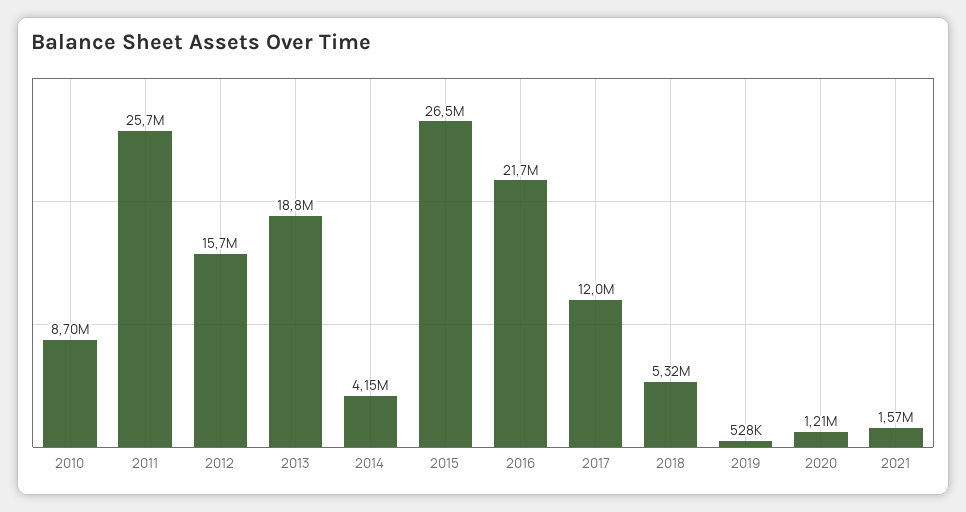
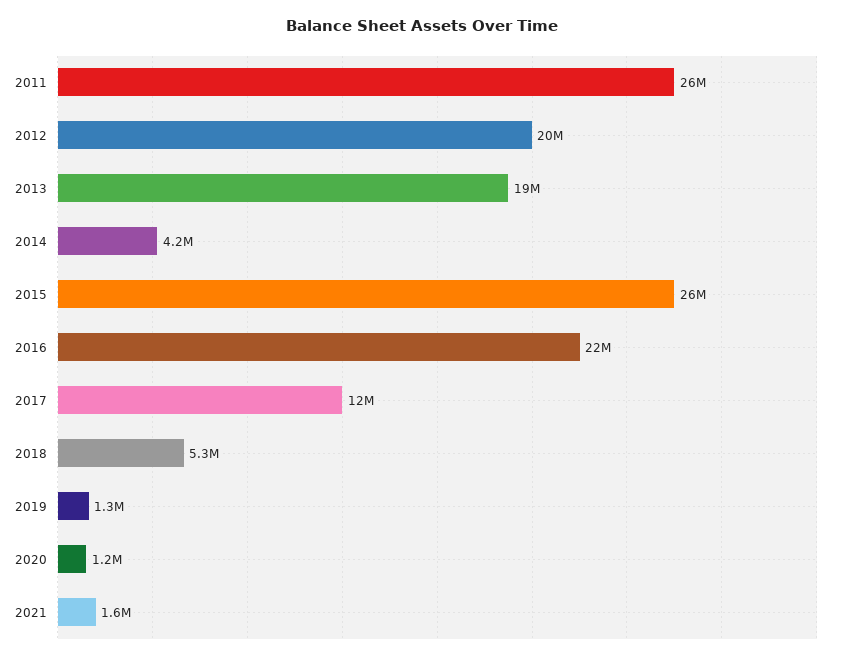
  {
-   "2010": 8700000,
    "2011": 25700000,
-   "2012": 15700000,
+   "2012": 20000000,
    "2013": 18800000,
    "2014": 4150000,
    "2015": 26500000,
    "2016": 21700000,
    "2017": 12000000,
    "2018": 5320000,
-   "2019": 528000,
+   "2019": 1300000,
    "2020": 1210000,
    "2021": 1570000
  }

